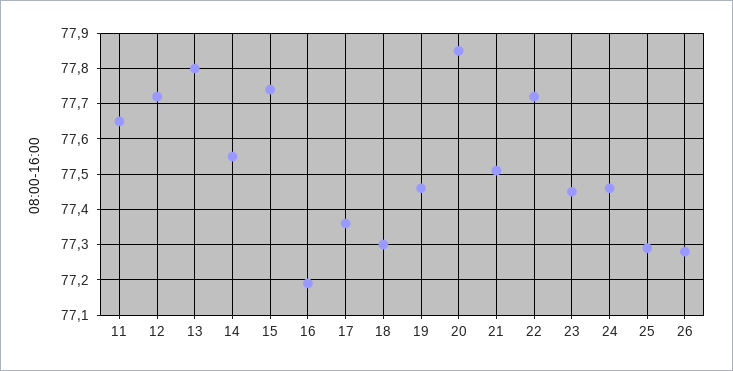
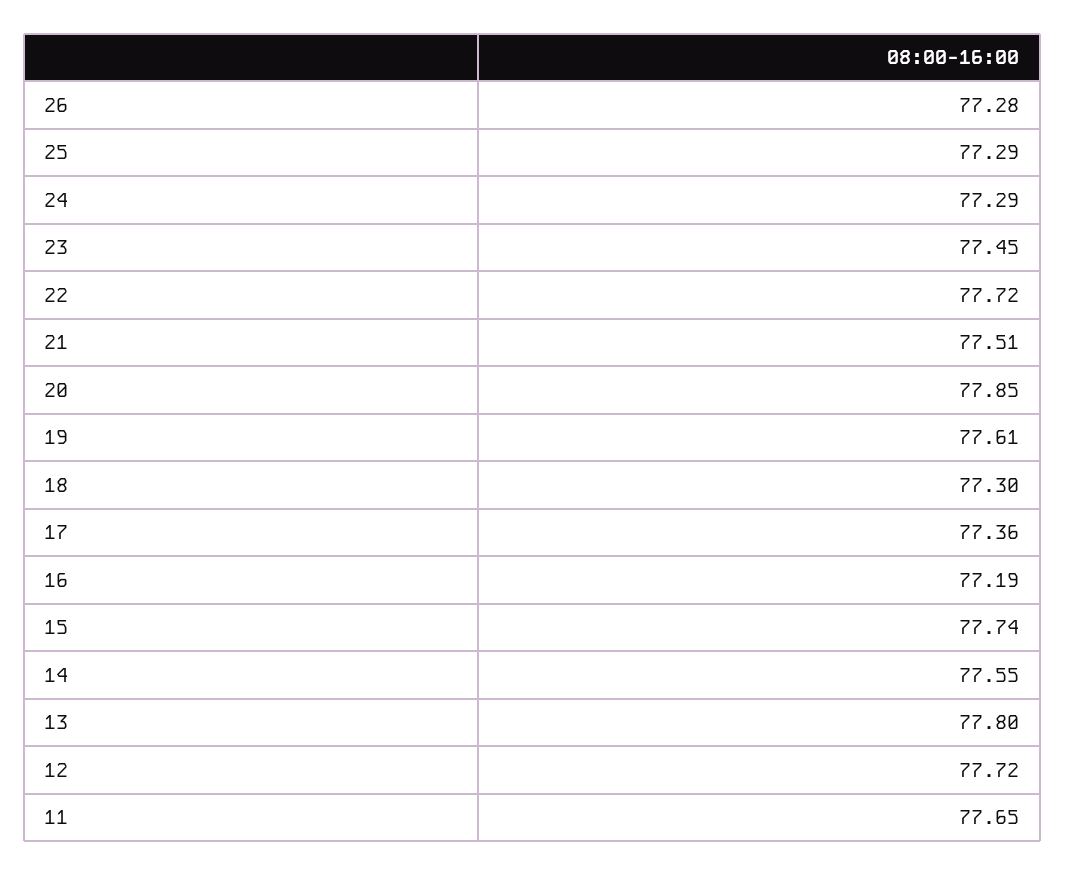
  {
    "11": 77.65,
    "12": 77.72,
    "13": 77.8,
    "14": 77.55,
    "15": 77.74,
    "16": 77.19,
    "17": 77.36,
    "18": 77.3,
-   "19": 77.45,
+   "19": 77.61,
    "20": 77.85,
    "21": 77.51,
    "22": 77.72,
    "23": 77.45,
-   "24": 77.45,
+   "24": 77.29,
    "25": 77.29,
    "26": 77.28
  }

